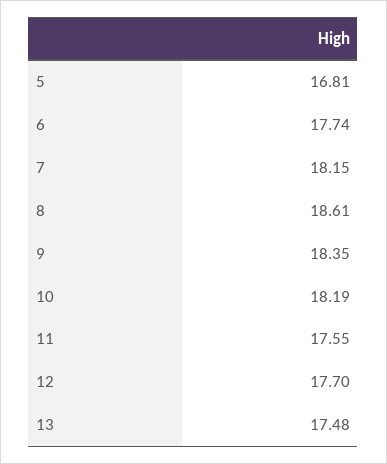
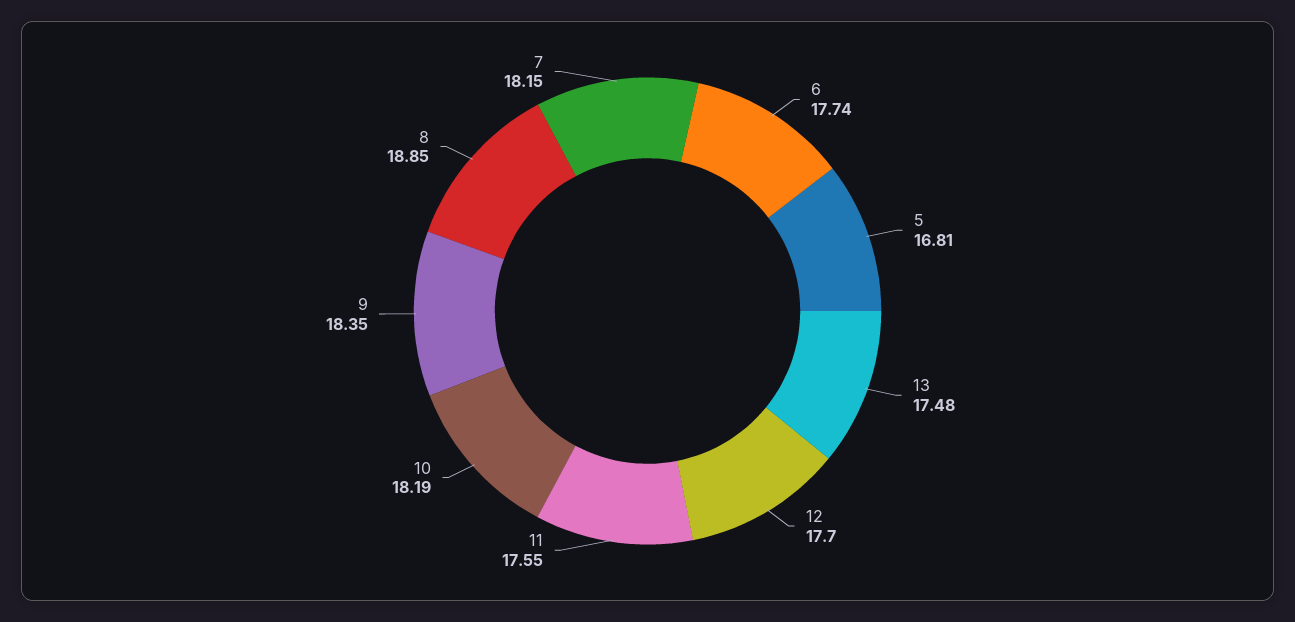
  {
    "5": 16.81,
    "6": 17.74,
    "7": 18.15,
-   "8": 18.61,
+   "8": 18.85,
    "9": 18.35,
    "10": 18.19,
    "11": 17.55,
    "12": 17.7,
    "13": 17.48
  }

